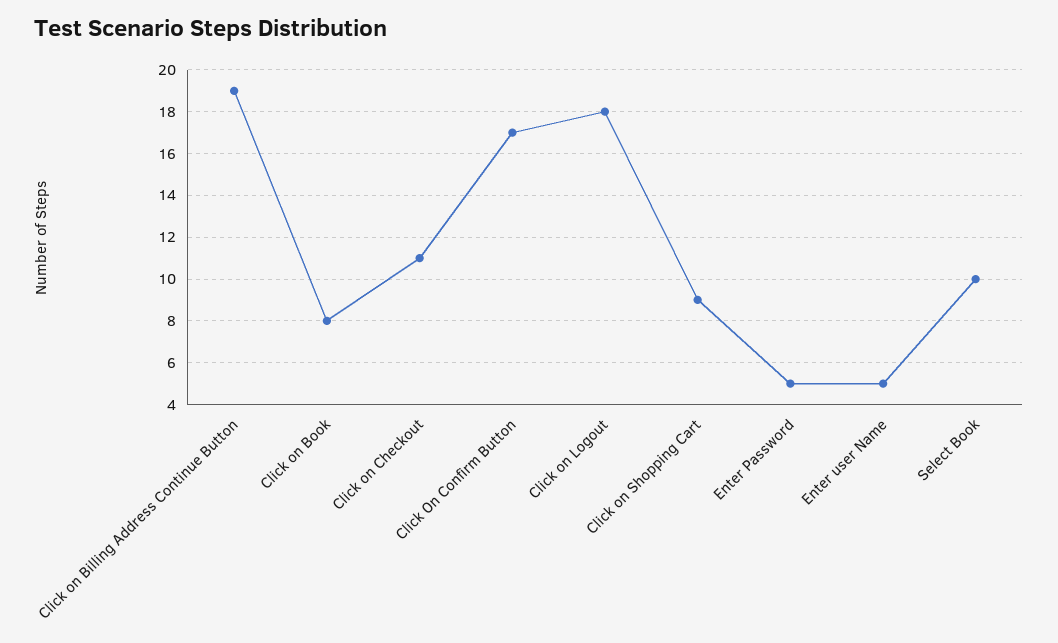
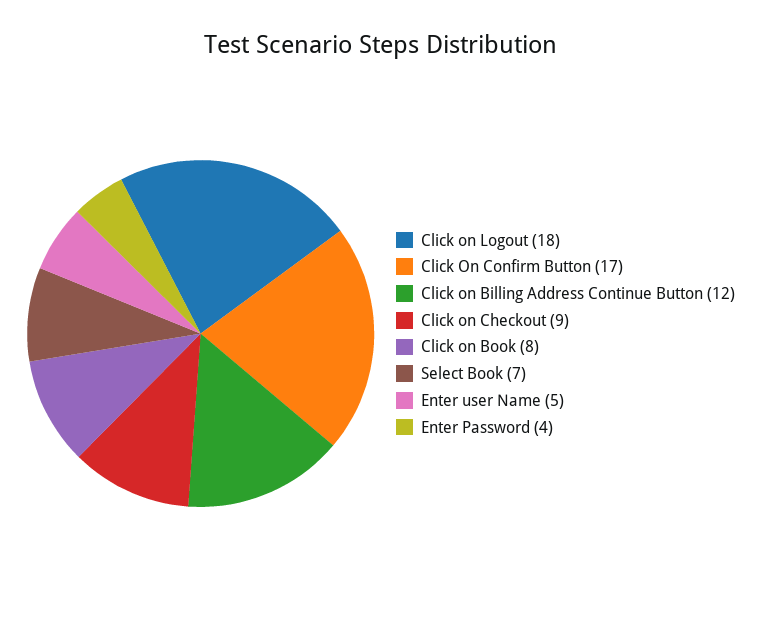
  {
-   "Click on Billing Address Continue Button": 19,
+   "Click on Billing Address Continue Button": 12,
    "Click on Book": 8,
-   "Click on Checkout": 11,
+   "Click on Checkout": 9,
    "Click On Confirm Button": 17,
    "Click on Logout": 18,
-   "Click on Shopping Cart": 9,
-   "Enter Password": 5,
+   "Enter Password": 4,
    "Enter user Name": 5,
-   "Select Book": 10
+   "Select Book": 7
  }

